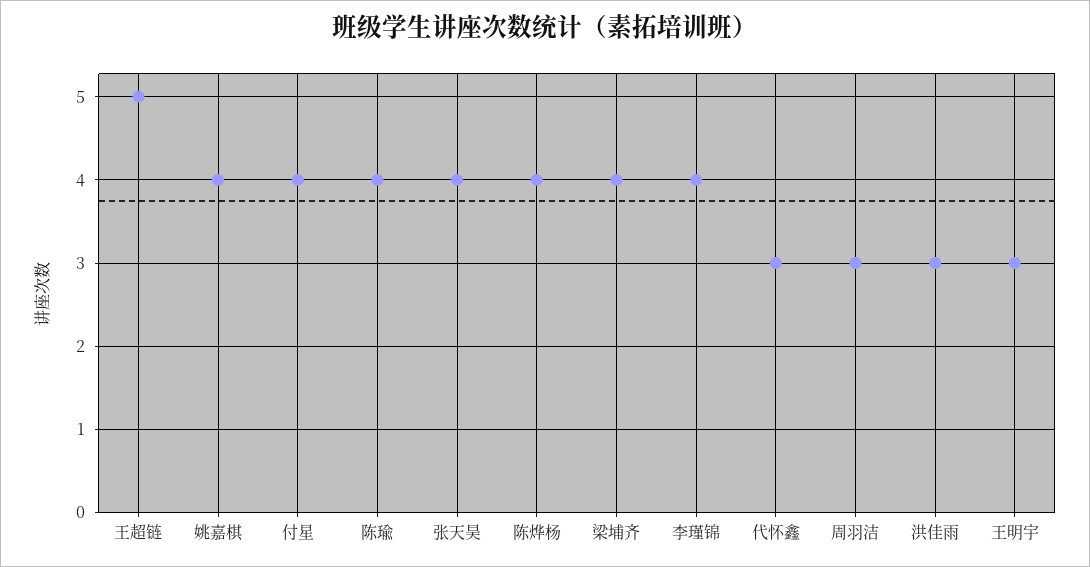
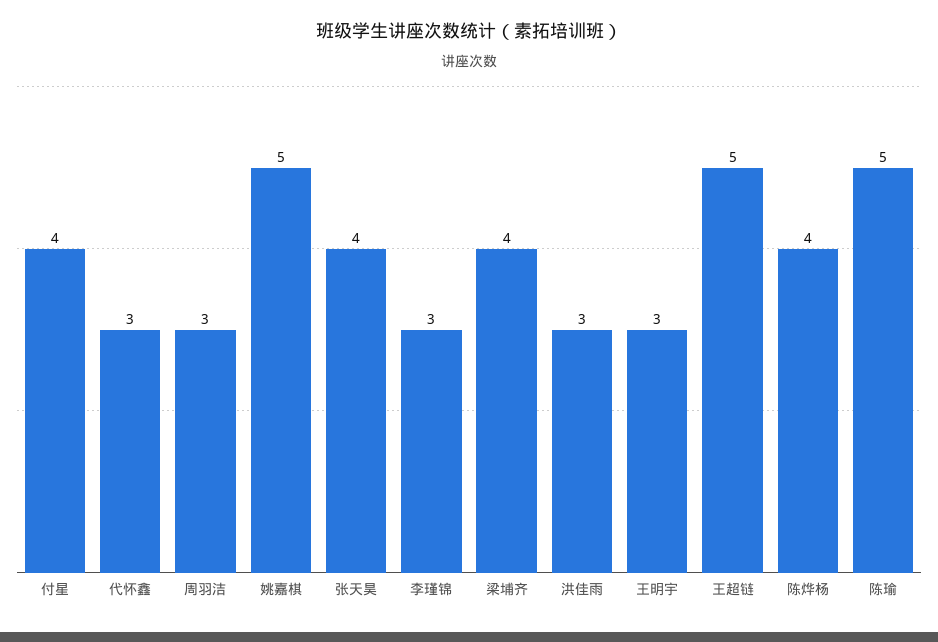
  {
    "王超链": 5,
-   "姚嘉棋": 4,
+   "姚嘉棋": 5,
    "付星": 4,
-   "陈瑜": 4,
+   "陈瑜": 5,
    "张天昊": 4,
    "陈烨杨": 4,
    "梁埔齐": 4,
-   "李瑾锦": 4,
+   "李瑾锦": 3,
    "代怀鑫": 3,
    "周羽洁": 3,
    "洪佳雨": 3,
    "王明宇": 3
  }

